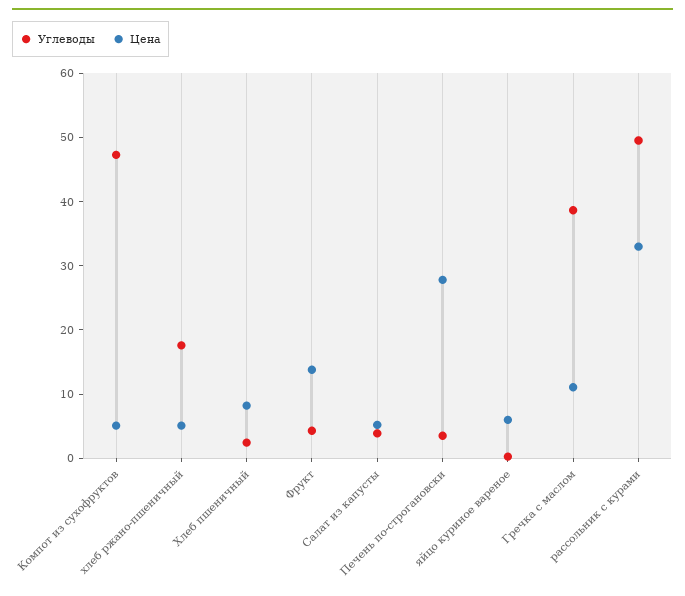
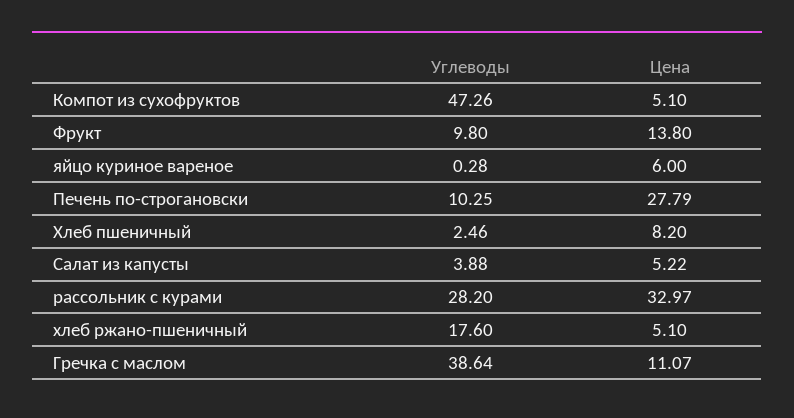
  {
    "Углеводы": {
      "Компот из сухофруктов": 47.26,
      "хлеб ржано-пшеничный": 17.6,
      "Хлеб пшеничный": 2.46,
-     "Фрукт": 4,
+     "Фрукт": 9.8,
      "Салат из капусты": 3.88,
-     "Печень по-строгановски": 4,
+     "Печень по-строгановски": 10.25,
      "яйцо куриное вареное": 0.28,
      "Гречка с маслом": 38.64,
-     "рассольник с курами": 50
+     "рассольник с курами": 28.2
    },
    "Цена": {
      "Компот из сухофруктов": 5.1,
      "хлеб ржано-пшеничный": 5.1,
      "Хлеб пшеничный": 8.2,
      "Фрукт": 13.8,
      "Салат из капусты": 5.22,
      "Печень по-строгановски": 27.79,
      "яйцо куриное вареное": 6,
      "Гречка с маслом": 11.07,
      "рассольник с курами": 32.97
    }
  }

